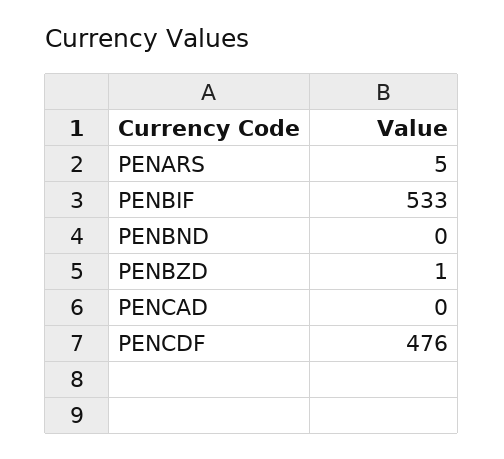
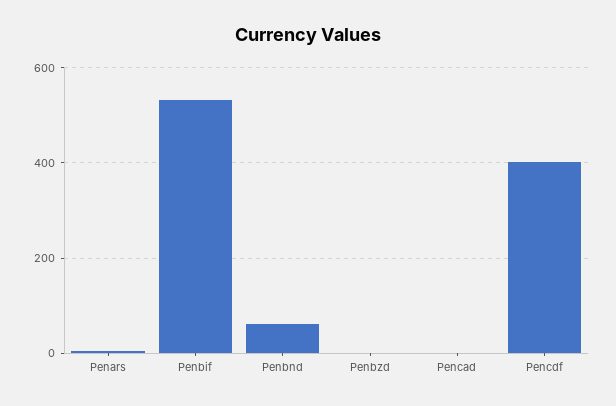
  {
    "PENARS": 5,
    "PENBIF": 533,
-   "PENBND": 0,
+   "PENBND": 60,
    "PENBZD": 1,
    "PENCAD": 0,
-   "PENCDF": 476
+   "PENCDF": 400
  }

